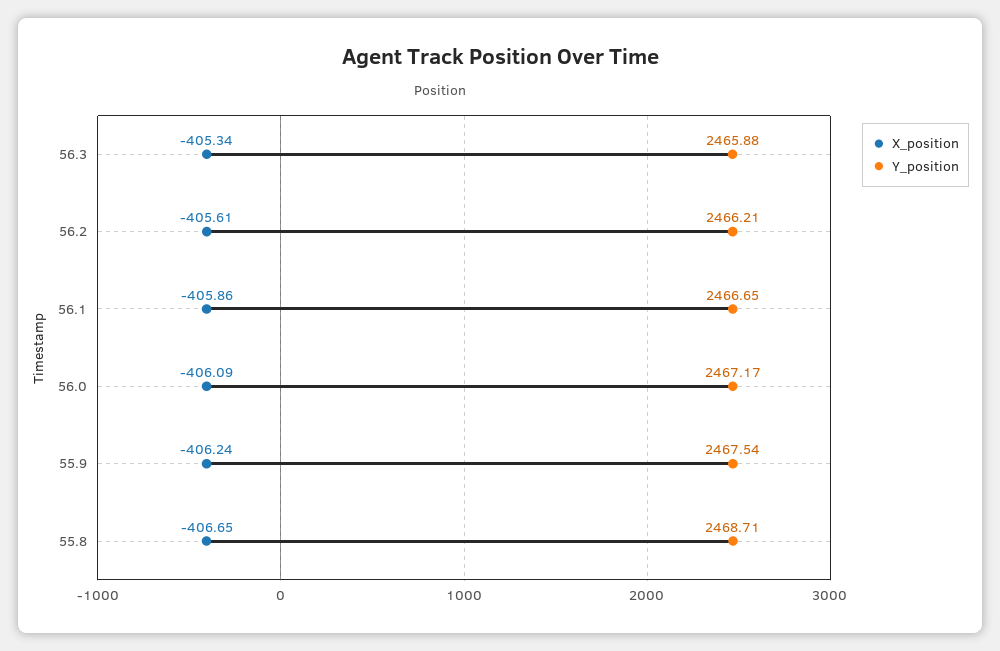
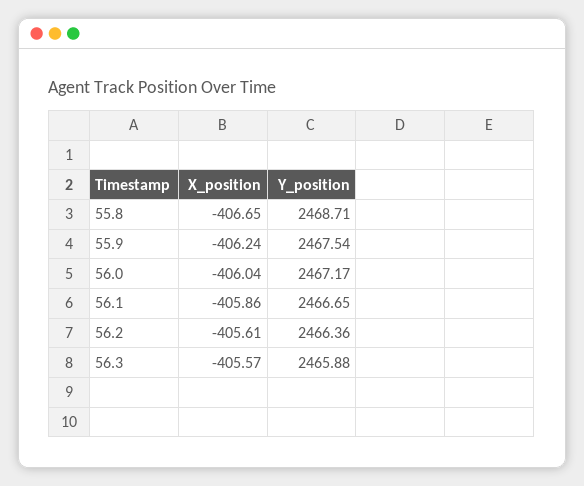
  {
    "X_position": {
-     "56.3": -405.34,
+     "56.3": -405.57,
      "56.2": -405.61,
      "56.1": -405.86,
-     "56.0": -406.09,
+     "56.0": -406.04,
      "55.9": -406.24,
      "55.8": -406.65
    },
    "Y_position": {
      "56.3": 2465.88,
-     "56.2": 2466.21,
+     "56.2": 2466.36,
      "56.1": 2466.65,
      "56.0": 2467.17,
      "55.9": 2467.54,
      "55.8": 2468.71
    }
  }

